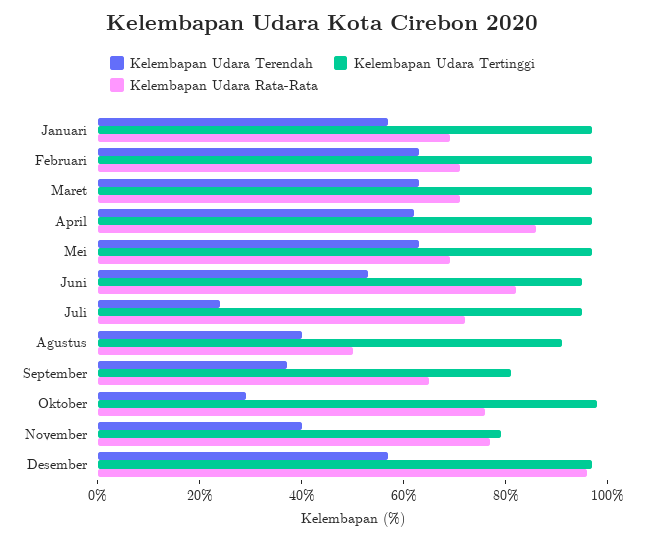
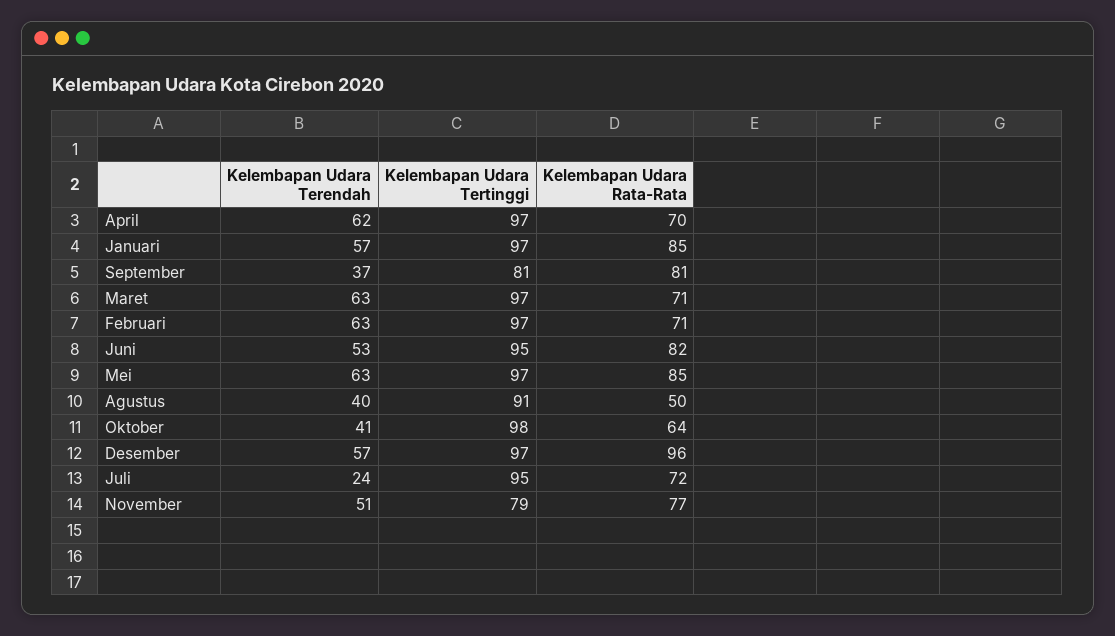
  {
    "Kelembapan Udara Terendah": {
      "Januari": 57,
      "Februari": 63,
      "Maret": 63,
      "April": 62,
      "Mei": 63,
      "Juni": 53,
      "Juli": 24,
      "Agustus": 40,
      "September": 37,
-     "Oktober": 30,
+     "Oktober": 41,
-     "November": 40,
+     "November": 51,
      "Desember": 57
    },
    "Kelembapan Udara Tertinggi": {
      "Januari": 97,
      "Februari": 97,
      "Maret": 97,
      "April": 97,
      "Mei": 97,
      "Juni": 95,
      "Juli": 95,
      "Agustus": 91,
      "September": 81,
      "Oktober": 98,
      "November": 79,
      "Desember": 97
    },
    "Kelembapan Udara Rata-Rata": {
-     "Januari": 70,
+     "Januari": 85,
      "Februari": 71,
      "Maret": 71,
-     "April": 85,
+     "April": 70,
-     "Mei": 70,
+     "Mei": 85,
      "Juni": 82,
      "Juli": 72,
      "Agustus": 50,
-     "September": 65,
+     "September": 81,
-     "Oktober": 75,
+     "Oktober": 64,
      "November": 77,
      "Desember": 96
    }
  }

